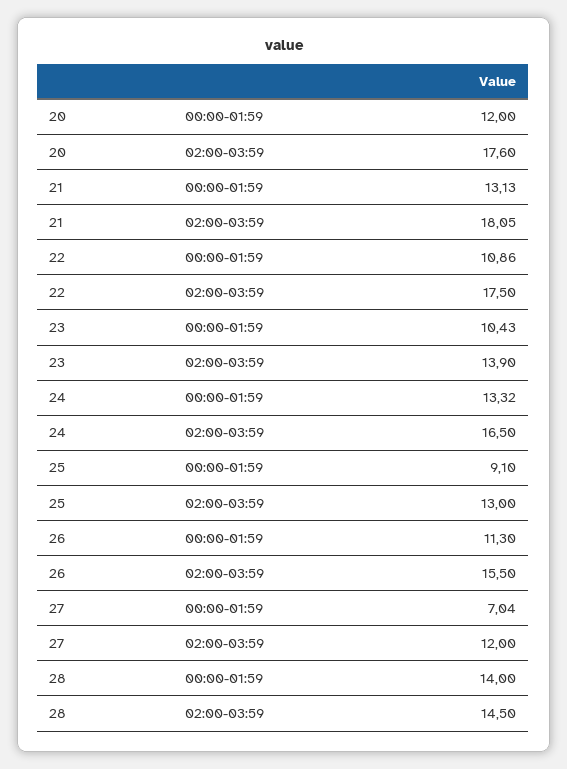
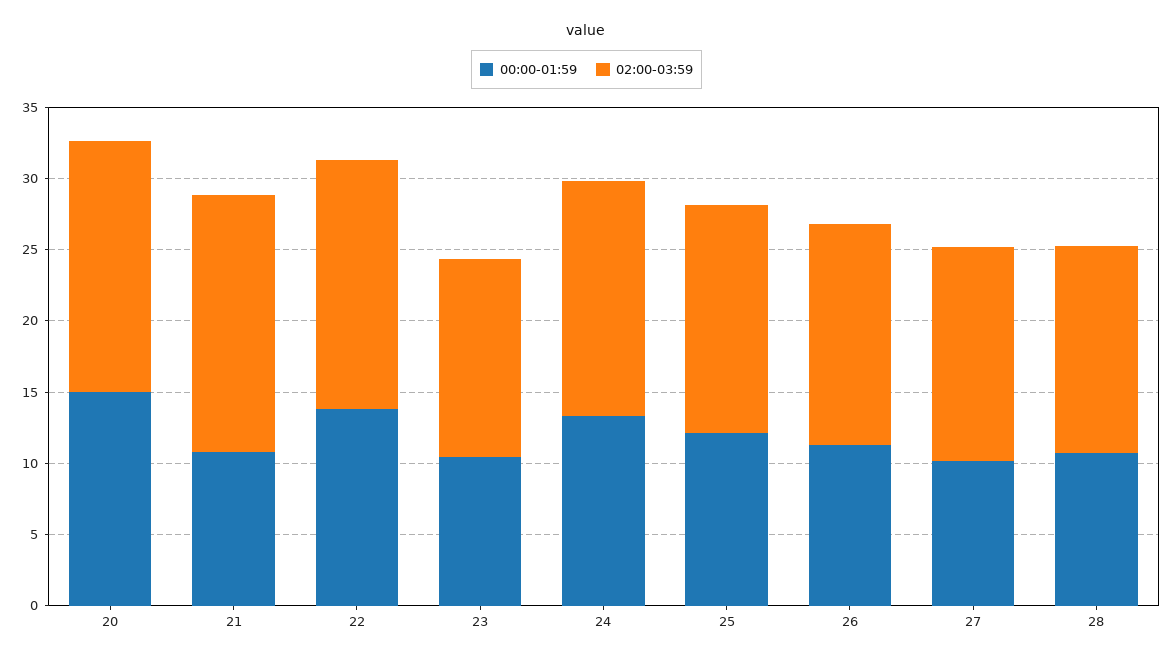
  {
    "00:00-01:59": {
-     "20": 12,
+     "20": 15,
-     "21": 13.13,
+     "21": 11,
-     "22": 10.86,
+     "22": 14,
      "23": 10.43,
      "24": 13.32,
-     "25": 9.1,
+     "25": 12,
      "26": 11.3,
-     "27": 7.04,
+     "27": 10,
-     "28": 14
+     "28": 11
    },
    "02:00-03:59": {
      "20": 17.6,
      "21": 18.05,
      "22": 17.5,
      "23": 13.9,
      "24": 16.5,
-     "25": 13,
+     "25": 16,
      "26": 15.5,
-     "27": 12,
+     "27": 15,
      "28": 14.5
    }
  }

